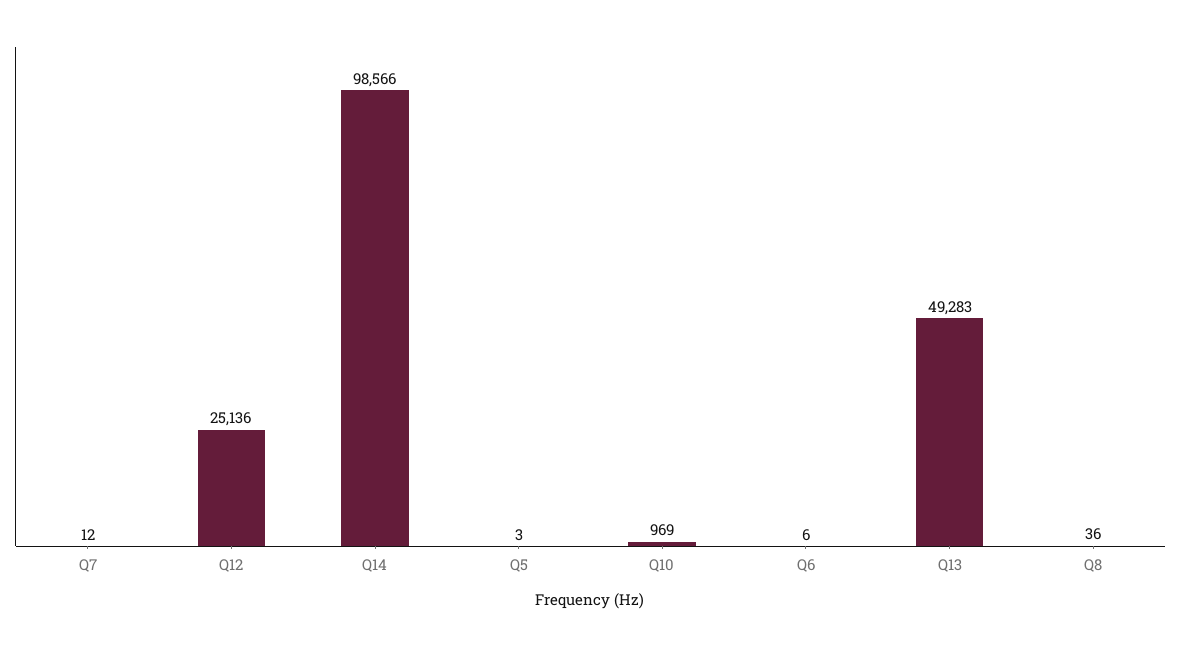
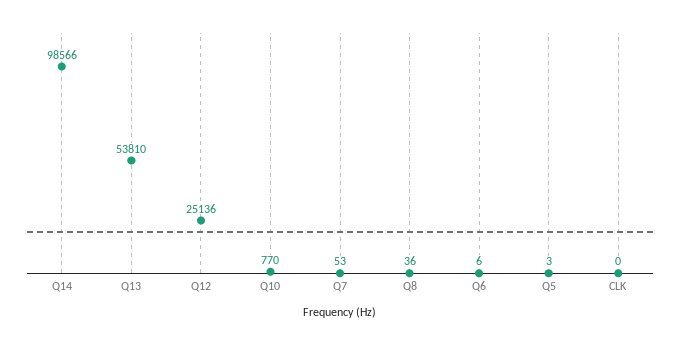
  {
-   "Q7": 12,
+   "Q7": 53,
    "Q12": 25136,
    "Q14": 98566,
    "Q5": 3,
-   "Q10": 969,
+   "Q10": 770,
    "Q6": 6,
-   "Q13": 49283,
+   "Q13": 53810,
-   "Q8": 36
+   "Q8": 36,
+   "CLK": 0
  }

